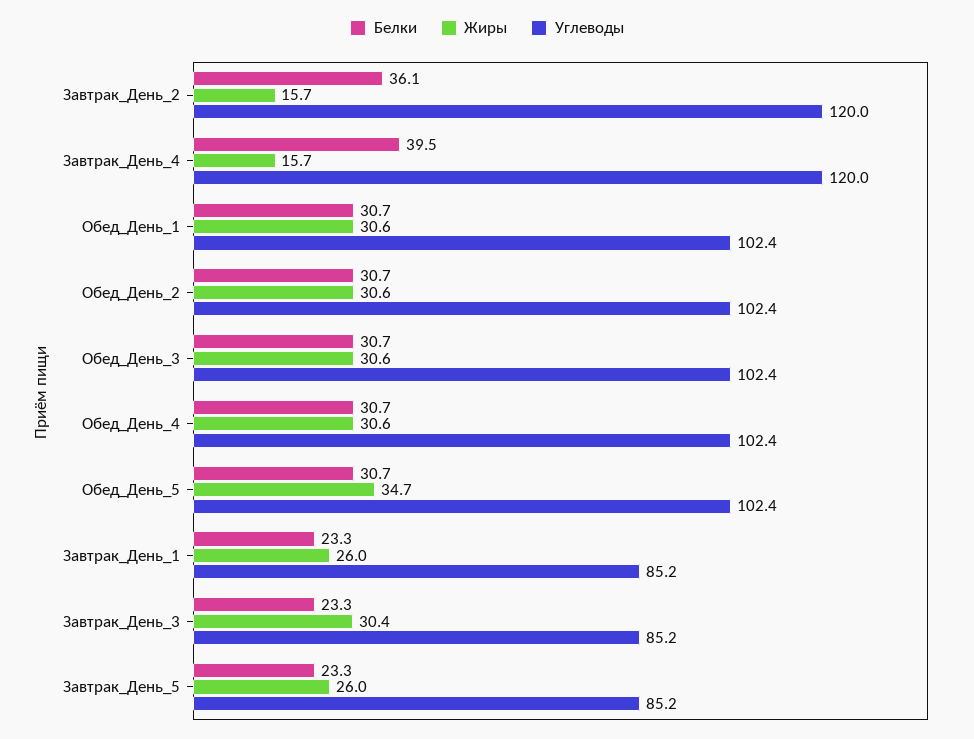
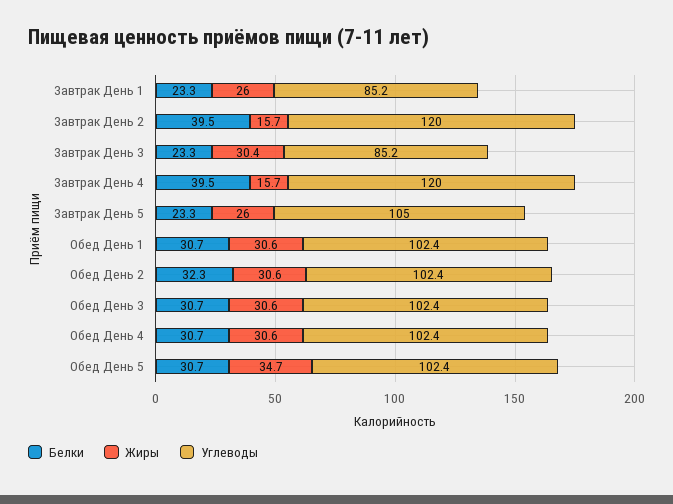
  {
    "Белки": {
-     "Завтрак_День_2": 36.1,
+     "Завтрак_День_2": 39.5,
      "Завтрак_День_4": 39.5,
      "Обед_День_1": 30.7,
-     "Обед_День_2": 30.7,
+     "Обед_День_2": 32.3,
      "Обед_День_3": 30.7,
      "Обед_День_4": 30.7,
      "Обед_День_5": 30.7,
      "Завтрак_День_1": 23.3,
      "Завтрак_День_3": 23.3,
      "Завтрак_День_5": 23.3
    },
    "Жиры": {
      "Завтрак_День_2": 15.7,
      "Завтрак_День_4": 15.7,
      "Обед_День_1": 30.6,
      "Обед_День_2": 30.6,
      "Обед_День_3": 30.6,
      "Обед_День_4": 30.6,
      "Обед_День_5": 34.7,
      "Завтрак_День_1": 26,
      "Завтрак_День_3": 30.4,
      "Завтрак_День_5": 26
    },
    "Углеводы": {
      "Завтрак_День_2": 120,
      "Завтрак_День_4": 120,
      "Обед_День_1": 102.4,
      "Обед_День_2": 102.4,
      "Обед_День_3": 102.4,
      "Обед_День_4": 102.4,
      "Обед_День_5": 102.4,
      "Завтрак_День_1": 85.2,
      "Завтрак_День_3": 85.2,
-     "Завтрак_День_5": 85.2
+     "Завтрак_День_5": 105
    }
  }

